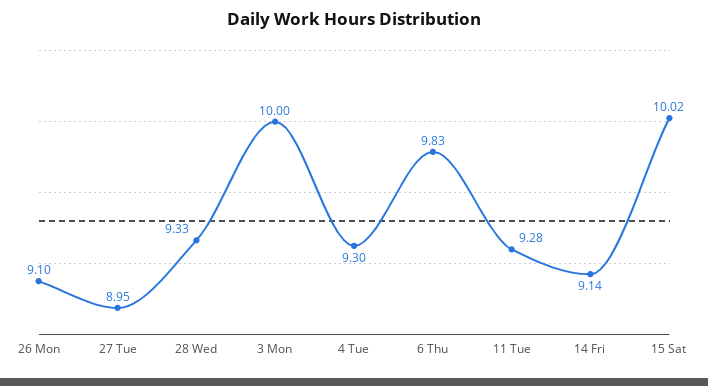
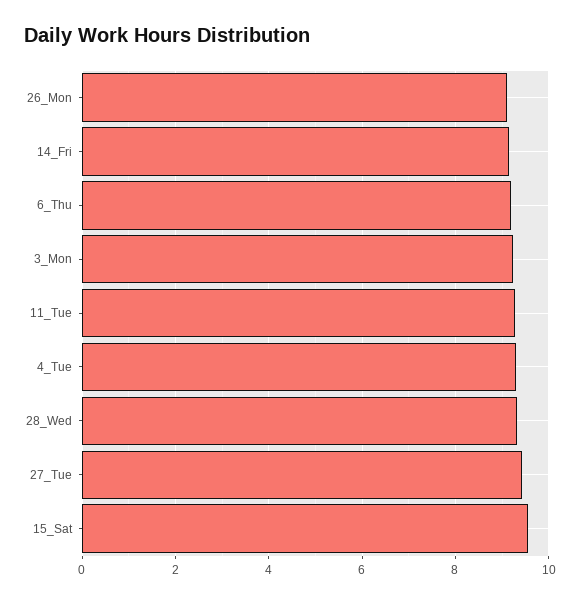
  {
    "26 Mon": 9.1,
-   "27 Tue": 8.95,
+   "27 Tue": 9.4,
    "28 Wed": 9.33,
-   "3 Mon": 10,
+   "3 Mon": 9.2,
    "4 Tue": 9.3,
-   "6 Thu": 9.83,
+   "6 Thu": 9.2,
    "11 Tue": 9.28,
    "14 Fri": 9.14,
-   "15 Sat": 10.02
+   "15 Sat": 9.6
  }

